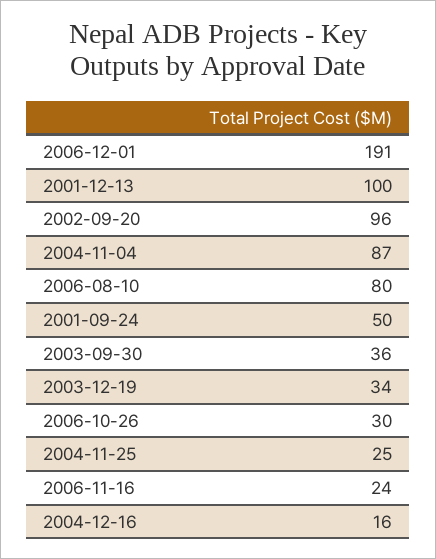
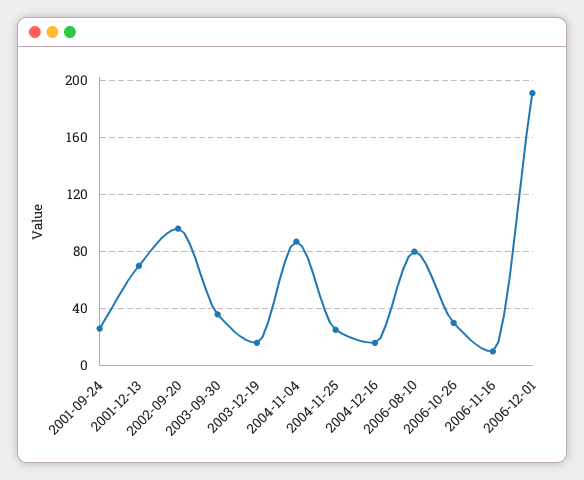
  {
    "2006-12-01": 191,
-   "2001-12-13": 100,
+   "2001-12-13": 70,
    "2002-09-20": 96,
    "2004-11-04": 87,
    "2006-08-10": 80,
-   "2001-09-24": 50,
+   "2001-09-24": 25,
    "2003-09-30": 36,
-   "2003-12-19": 34,
+   "2003-12-19": 15,
    "2006-10-26": 30,
    "2004-11-25": 25,
-   "2006-11-16": 24,
+   "2006-11-16": 10,
    "2004-12-16": 16
  }

